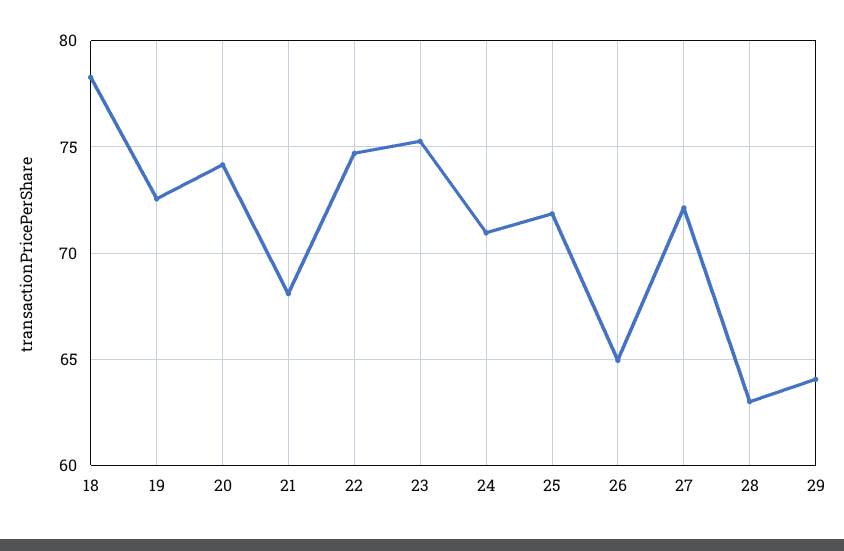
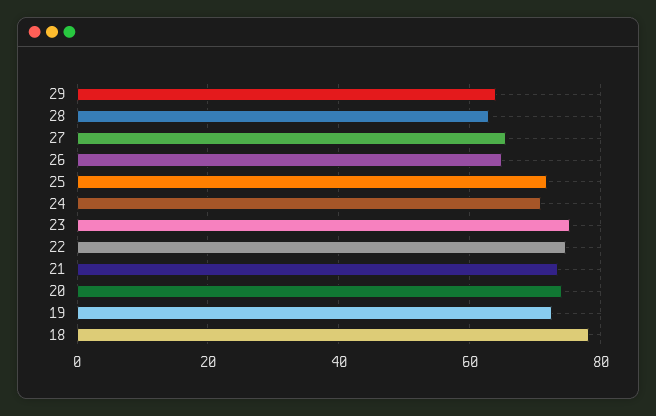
  {
    "18": 78.5,
    "19": 72.5,
    "20": 74,
-   "21": 68,
+   "21": 74,
    "22": 74.5,
    "23": 75.5,
    "24": 71,
    "25": 72,
    "26": 65,
-   "27": 72,
+   "27": 66,
    "28": 63,
    "29": 64
  }

